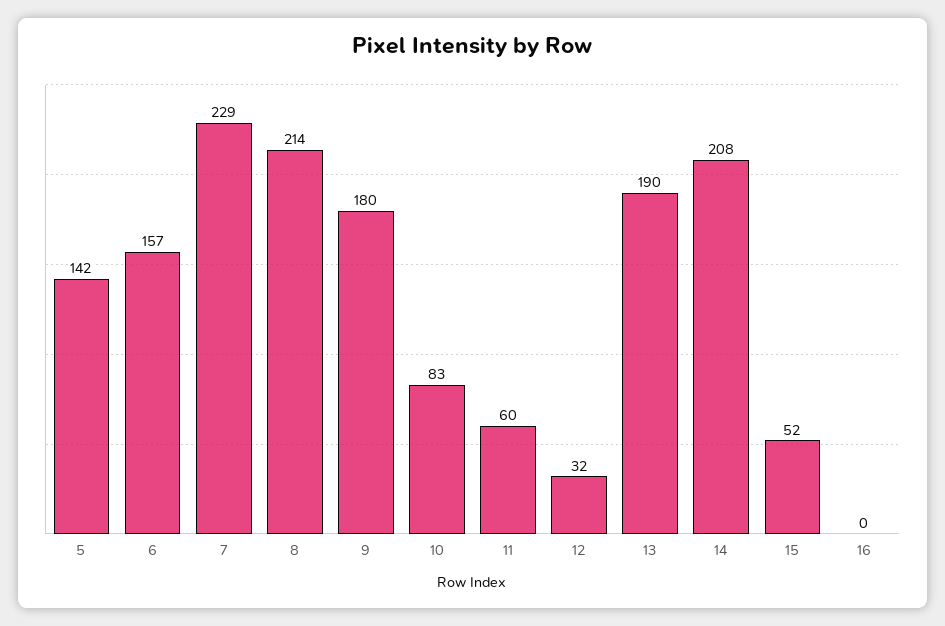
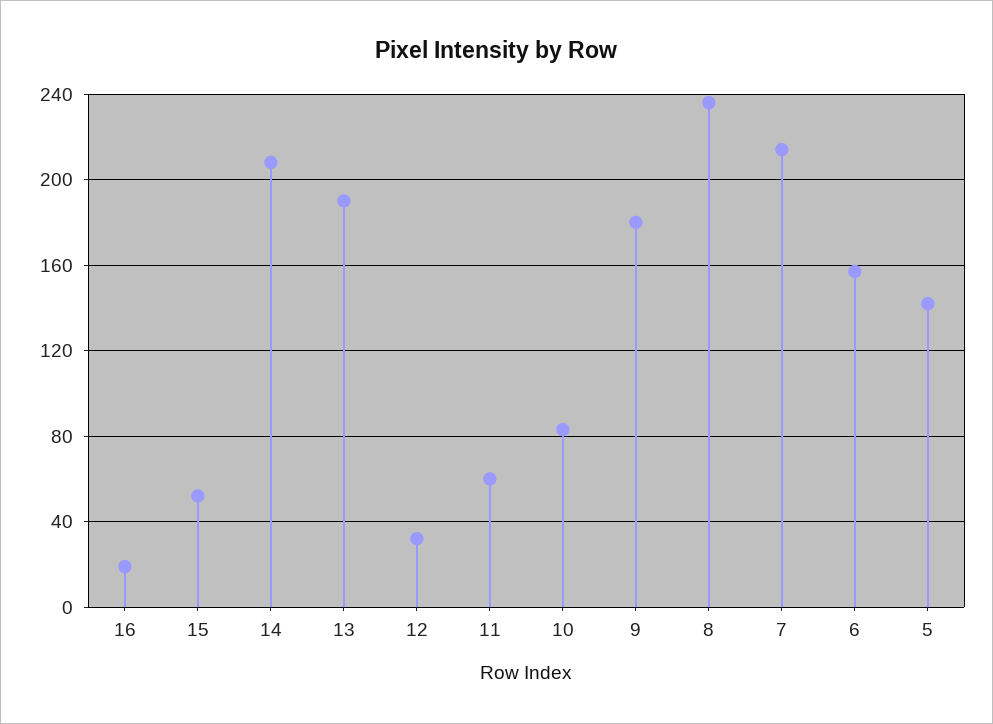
  {
    "5": 142,
    "6": 157,
-   "7": 229,
+   "7": 215,
-   "8": 214,
+   "8": 235,
    "9": 180,
    "10": 83,
    "11": 60,
    "12": 32,
    "13": 190,
    "14": 208,
    "15": 52,
-   "16": 0
+   "16": 20
  }

